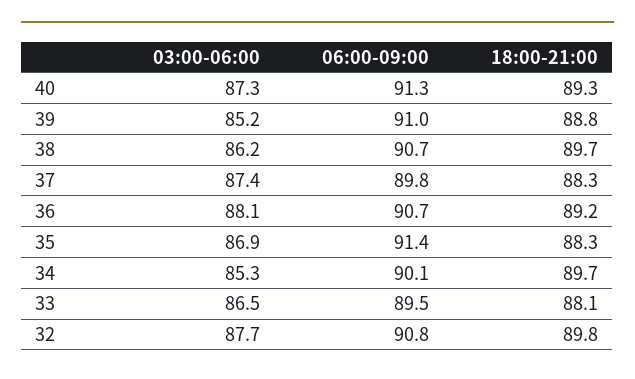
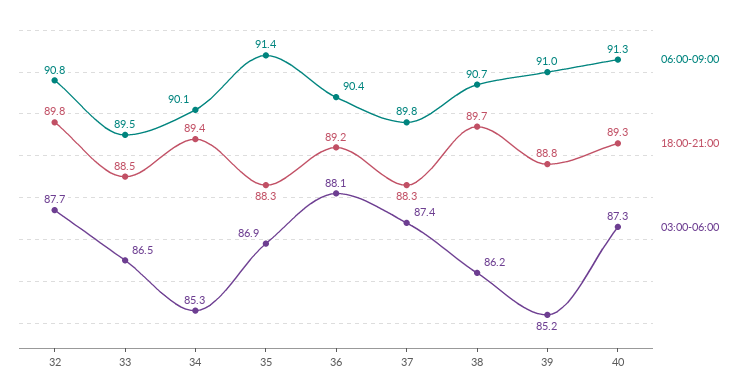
  {
    "03:00-06:00": {
      "40": 87.3,
      "39": 85.2,
      "38": 86.2,
      "37": 87.4,
      "36": 88.1,
      "35": 86.9,
      "34": 85.3,
      "33": 86.5,
      "32": 87.7
    },
    "06:00-09:00": {
      "40": 91.3,
      "39": 91,
      "38": 90.7,
      "37": 89.8,
-     "36": 90.7,
+     "36": 90.4,
      "35": 91.4,
      "34": 90.1,
      "33": 89.5,
      "32": 90.8
    },
    "18:00-21:00": {
      "40": 89.3,
      "39": 88.8,
      "38": 89.7,
      "37": 88.3,
      "36": 89.2,
      "35": 88.3,
-     "34": 89.7,
+     "34": 89.4,
-     "33": 88.1,
+     "33": 88.5,
      "32": 89.8
    }
  }

